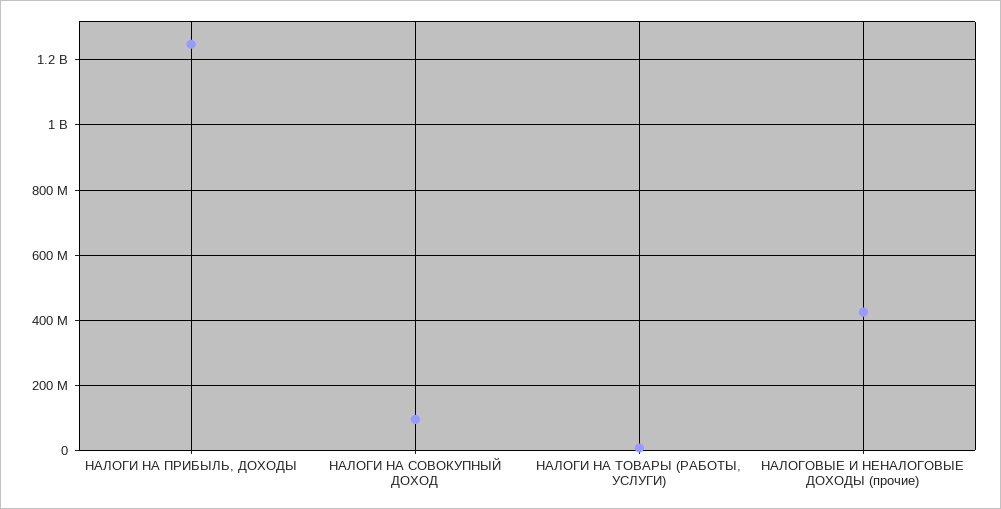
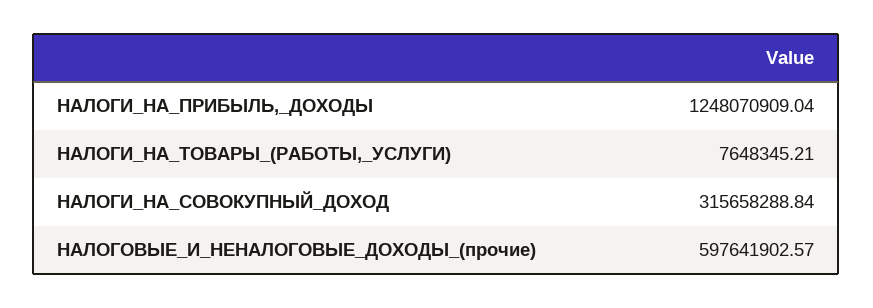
  {
    "НАЛОГИ НА ПРИБЫЛЬ, ДОХОДЫ": 1248070909.04,
-   "НАЛОГИ НА СОВОКУПНЫЙ ДОХОД": 100000000,
+   "НАЛОГИ НА СОВОКУПНЫЙ ДОХОД": 315658288.84,
    "НАЛОГИ НА ТОВАРЫ (РАБОТЫ, УСЛУГИ)": 7648345.21,
-   "НАЛОГОВЫЕ И НЕНАЛОГОВЫЕ ДОХОДЫ (прочие)": 420000000
+   "НАЛОГОВЫЕ И НЕНАЛОГОВЫЕ ДОХОДЫ (прочие)": 597641902.57
  }

